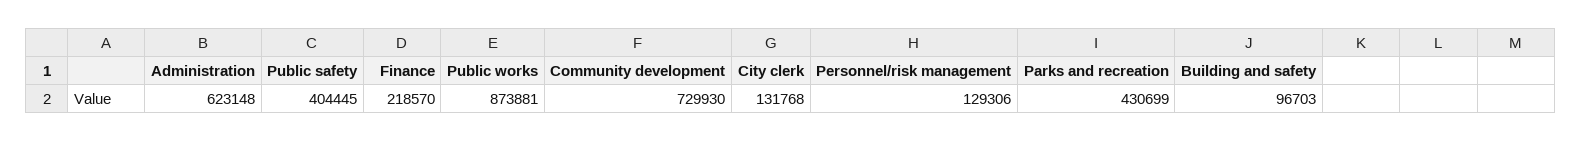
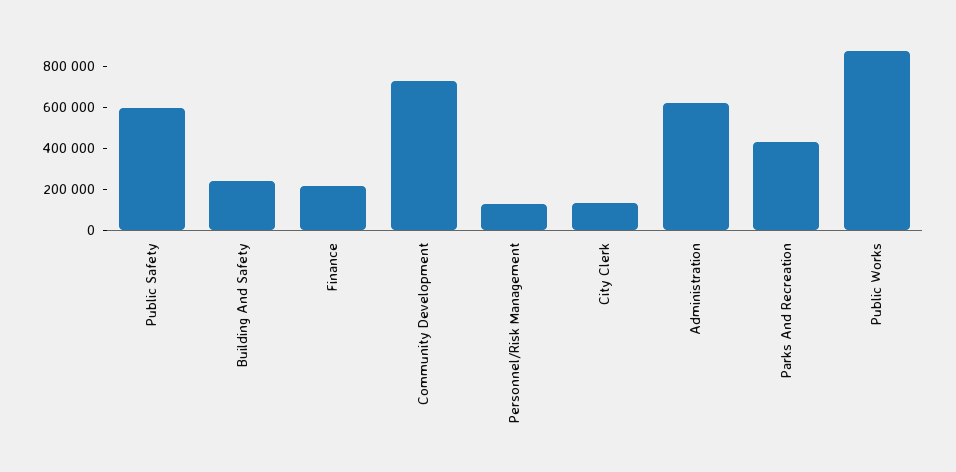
  {
    "Administration": 623148,
-   "Public safety": 404445,
+   "Public safety": 600000,
    "Finance": 218570,
    "Public works": 873881,
    "Community development": 729930,
    "City clerk": 131768,
    "Personnel/risk management": 129306,
    "Parks and recreation": 430699,
-   "Building and safety": 96703
+   "Building and safety": 250000
  }

